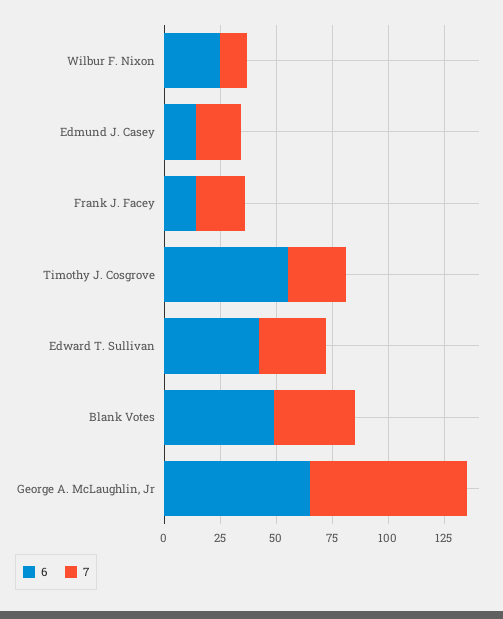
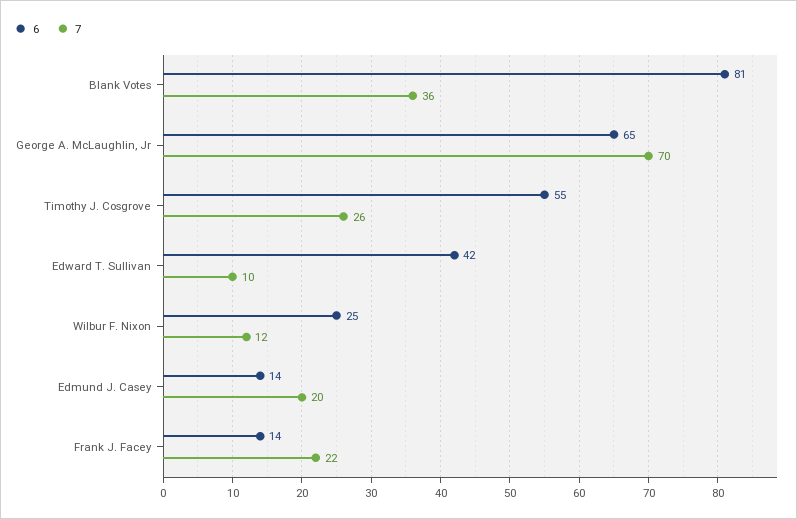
  {
    "6": {
      "Wilbur F. Nixon": 25,
      "Edmund J. Casey": 14,
      "Frank J. Facey": 14,
      "Timothy J. Cosgrove": 55,
      "Edward T. Sullivan": 42,
-     "Blank Votes": 50,
+     "Blank Votes": 81,
      "George A. McLaughlin, Jr": 65
    },
    "7": {
      "Wilbur F. Nixon": 12,
      "Edmund J. Casey": 20,
      "Frank J. Facey": 22,
      "Timothy J. Cosgrove": 26,
-     "Edward T. Sullivan": 30,
+     "Edward T. Sullivan": 10,
      "Blank Votes": 36,
      "George A. McLaughlin, Jr": 70
    }
  }

